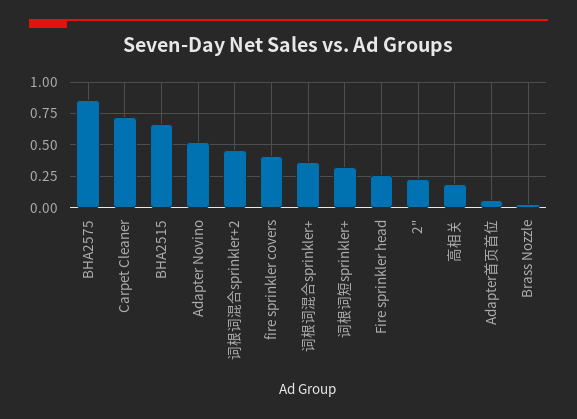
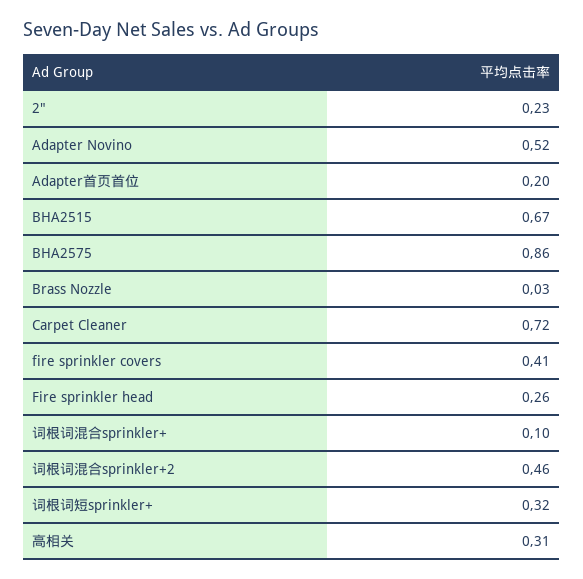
  {
    "BHA2575": 0.86,
    "Carpet Cleaner": 0.72,
    "BHA2515": 0.67,
    "Adapter Novino": 0.52,
    "词根词混合sprinkler+2": 0.46,
    "fire sprinkler covers": 0.41,
-   "词根词混合sprinkler+": 0.35,
+   "词根词混合sprinkler+": 0.1,
    "词根词短sprinkler+": 0.32,
    "Fire sprinkler head": 0.26,
    "2\"": 0.23,
-   "高相关": 0.2,
+   "高相关": 0.31,
-   "Adapter首页首位": 0.05,
+   "Adapter首页首位": 0.2,
    "Brass Nozzle": 0.03
  }

